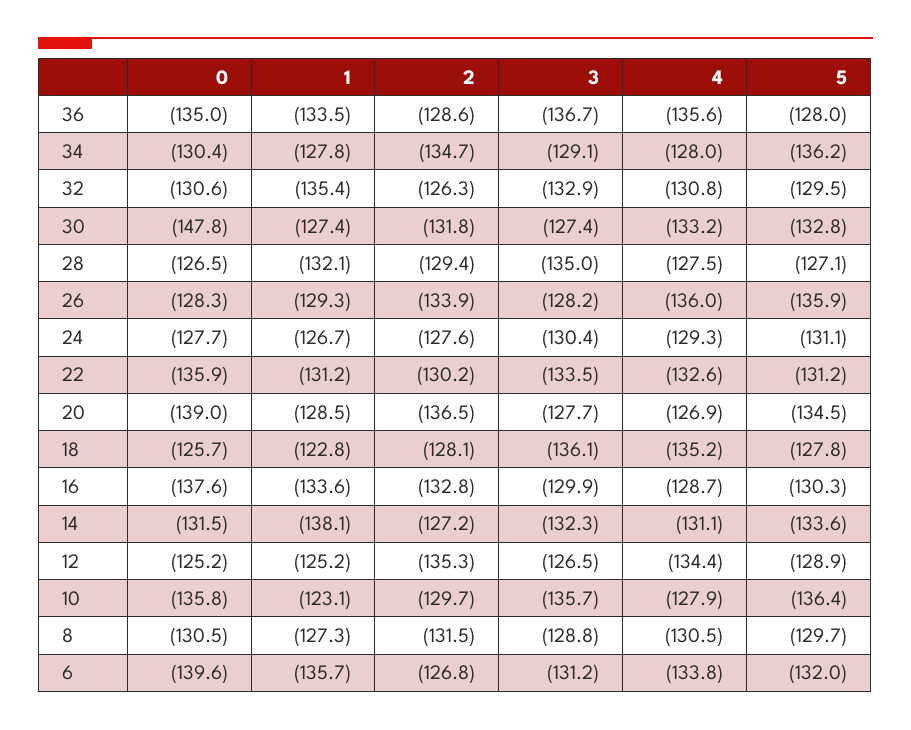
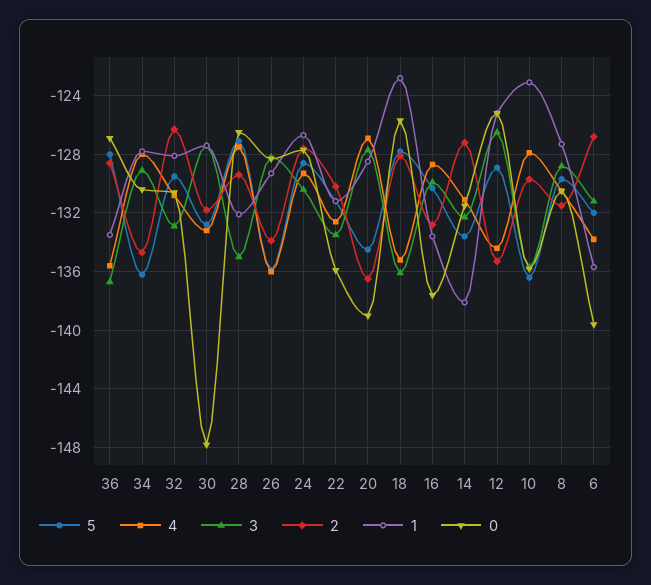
  {
    "0": {
-     "36": -135,
+     "36": -127,
      "34": -130.4,
      "32": -130.6,
      "30": -147.8,
      "28": -126.5,
      "26": -128.3,
      "24": -127.7,
      "22": -135.9,
      "20": -139,
      "18": -125.7,
      "16": -137.6,
      "14": -131.5,
      "12": -125.2,
      "10": -135.8,
      "8": -130.5,
      "6": -139.6
    },
    "1": {
      "36": -133.5,
      "34": -127.8,
-     "32": -135.4,
+     "32": -128,
      "30": -127.4,
      "28": -132.1,
      "26": -129.3,
      "24": -126.7,
      "22": -131.2,
      "20": -128.5,
      "18": -122.8,
      "16": -133.6,
      "14": -138.1,
      "12": -125.2,
      "10": -123.1,
      "8": -127.3,
      "6": -135.7
    },
    "2": {
      "36": -128.6,
      "34": -134.7,
      "32": -126.3,
      "30": -131.8,
      "28": -129.4,
      "26": -133.9,
      "24": -127.6,
      "22": -130.2,
      "20": -136.5,
      "18": -128.1,
      "16": -132.8,
      "14": -127.2,
      "12": -135.3,
      "10": -129.7,
      "8": -131.5,
      "6": -126.8
    },
    "3": {
      "36": -136.7,
      "34": -129.1,
      "32": -132.9,
      "30": -127.4,
      "28": -135,
      "26": -128.2,
      "24": -130.4,
      "22": -133.5,
      "20": -127.7,
      "18": -136.1,
      "16": -129.9,
      "14": -132.3,
      "12": -126.5,
      "10": -135.7,
      "8": -128.8,
      "6": -131.2
    },
    "4": {
      "36": -135.6,
      "34": -128,
      "32": -130.8,
      "30": -133.2,
      "28": -127.5,
      "26": -136,
      "24": -129.3,
      "22": -132.6,
      "20": -126.9,
      "18": -135.2,
      "16": -128.7,
      "14": -131.1,
      "12": -134.4,
      "10": -127.9,
      "8": -130.5,
      "6": -133.8
    },
    "5": {
      "36": -128,
      "34": -136.2,
      "32": -129.5,
      "30": -132.8,
      "28": -127.1,
      "26": -135.9,
-     "24": -131.1,
+     "24": -128.5,
      "22": -131.2,
      "20": -134.5,
      "18": -127.8,
      "16": -130.3,
      "14": -133.6,
      "12": -128.9,
      "10": -136.4,
      "8": -129.7,
      "6": -132
    }
  }

